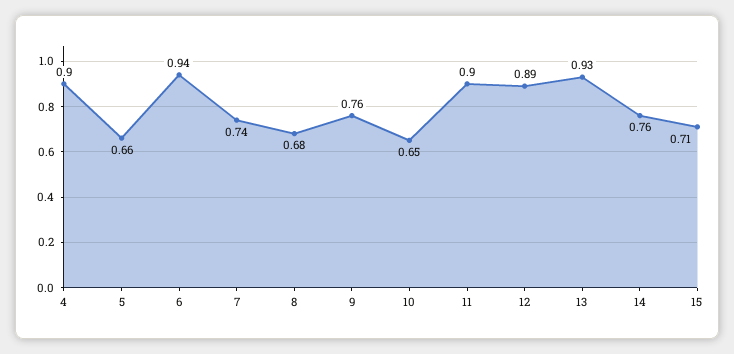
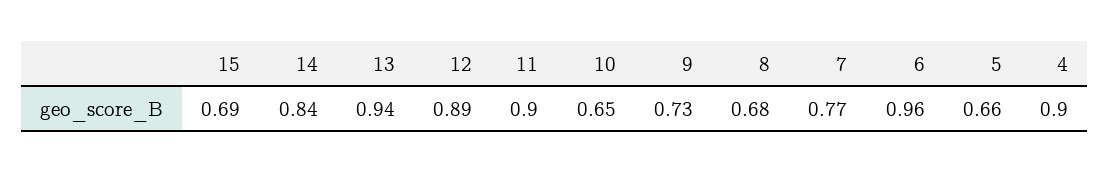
  {
    "4": 0.9,
    "5": 0.66,
-   "6": 0.94,
+   "6": 0.96,
-   "7": 0.74,
+   "7": 0.77,
    "8": 0.68,
-   "9": 0.76,
+   "9": 0.73,
    "10": 0.65,
    "11": 0.9,
    "12": 0.89,
-   "13": 0.93,
+   "13": 0.94,
-   "14": 0.76,
+   "14": 0.84,
-   "15": 0.71
+   "15": 0.69
  }

